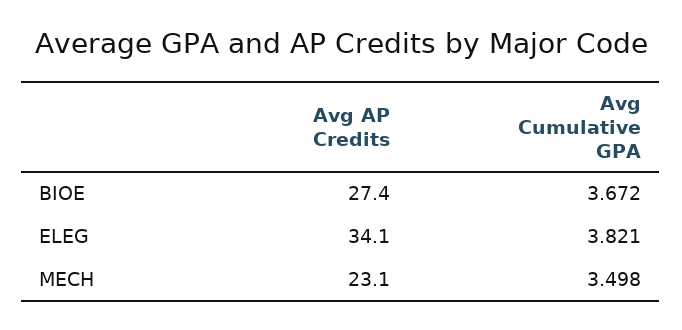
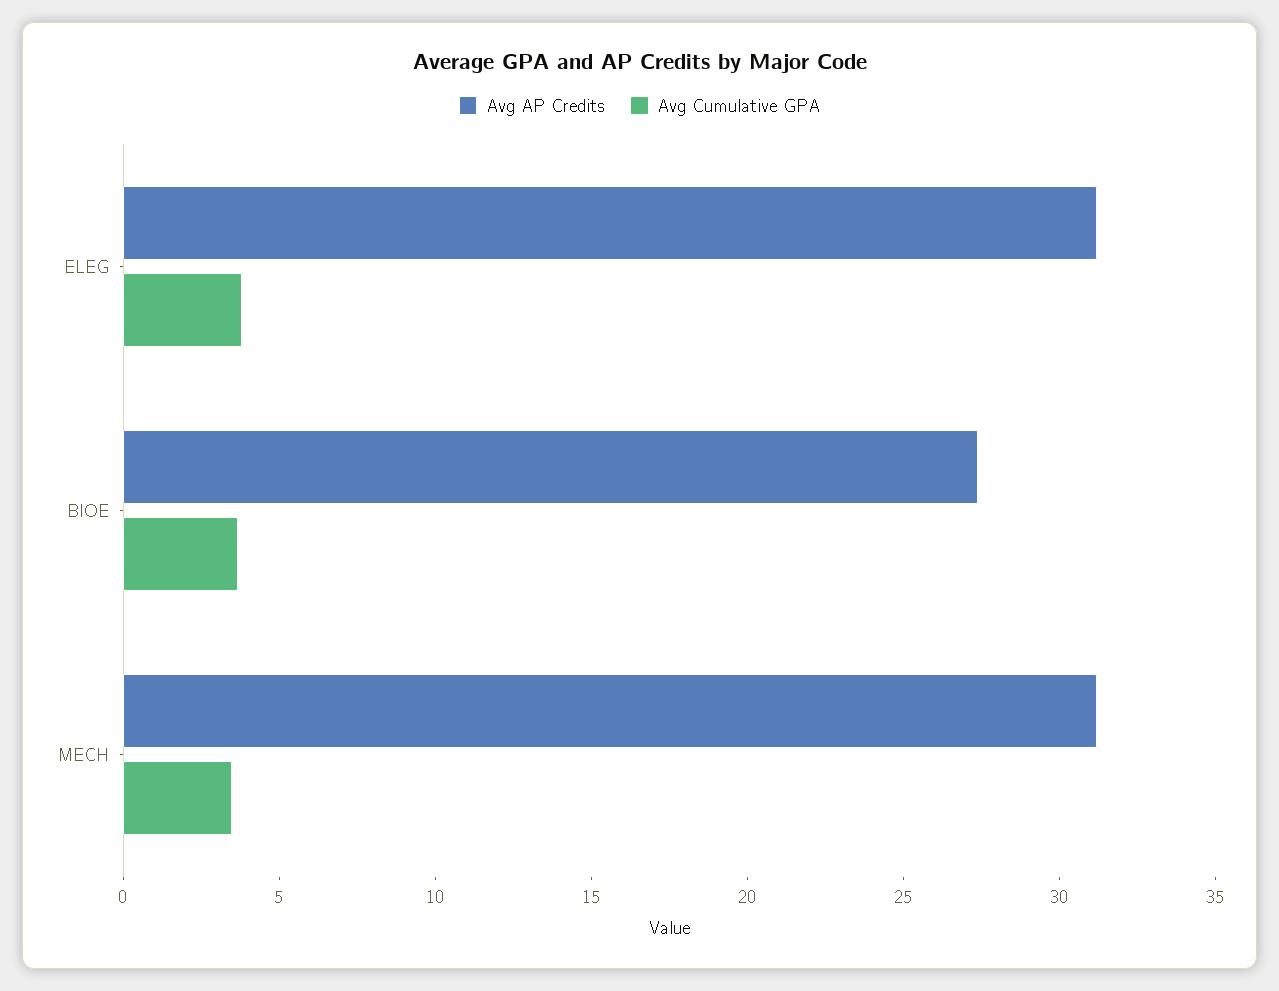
  {
    "Avg AP Credits": {
      "BIOE": 27.4,
-     "ELEG": 34.1,
+     "ELEG": 31,
-     "MECH": 23.1
+     "MECH": 31
    },
    "Avg Cumulative GPA": {
      "BIOE": 3.672,
      "ELEG": 3.821,
      "MECH": 3.498
    }
  }

